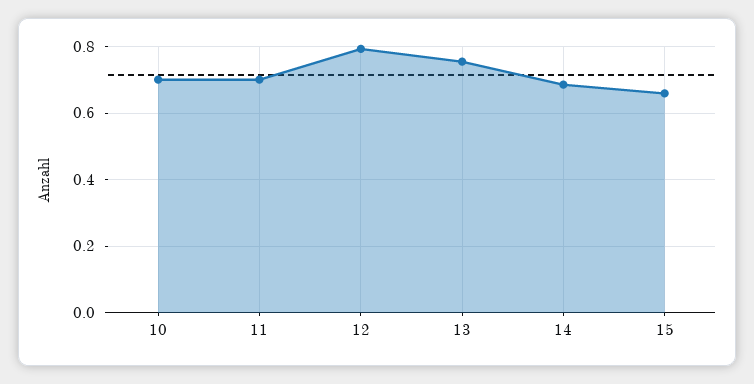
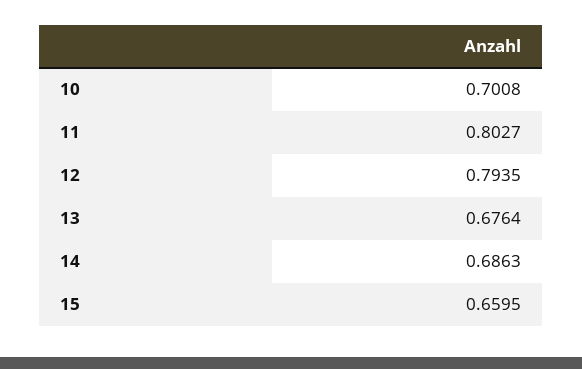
  {
    "10": 0.7008,
-   "11": 0.7,
+   "11": 0.8027,
    "12": 0.7935,
-   "13": 0.76,
+   "13": 0.6764,
    "14": 0.6863,
    "15": 0.6595
  }

